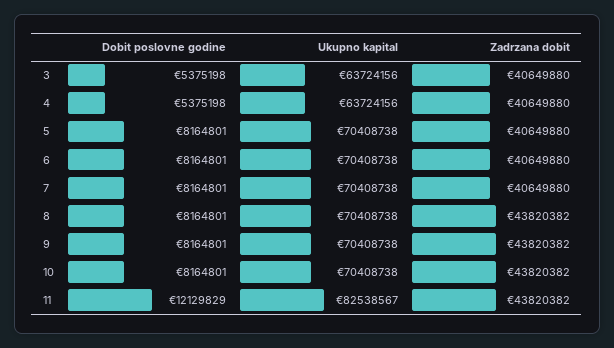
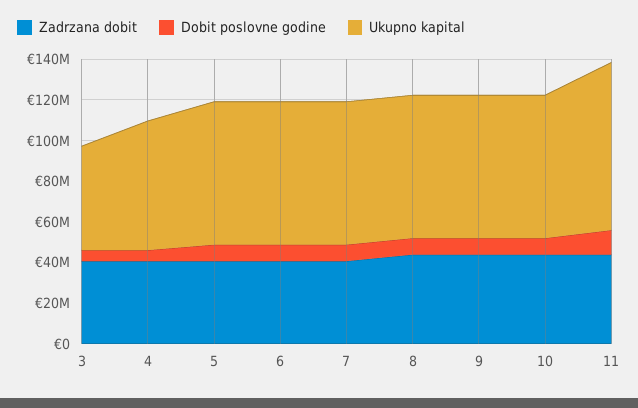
  {
    "Dobit poslovne godine": {
      "3": 5375198,
      "4": 5375198,
      "5": 8164801,
      "6": 8164801,
      "7": 8164801,
      "8": 8164801,
      "9": 8164801,
      "10": 8164801,
      "11": 12129829
    },
    "Ukupno kapital": {
-     "3": 63724156,
+     "3": 50000000,
      "4": 63724156,
      "5": 70408738,
      "6": 70408738,
      "7": 70408738,
      "8": 70408738,
      "9": 70408738,
      "10": 70408738,
      "11": 82538567
    },
    "Zadrzana dobit": {
      "3": 40649880,
      "4": 40649880,
      "5": 40649880,
      "6": 40649880,
      "7": 40649880,
      "8": 43820382,
      "9": 43820382,
      "10": 43820382,
      "11": 43820382
    }
  }

